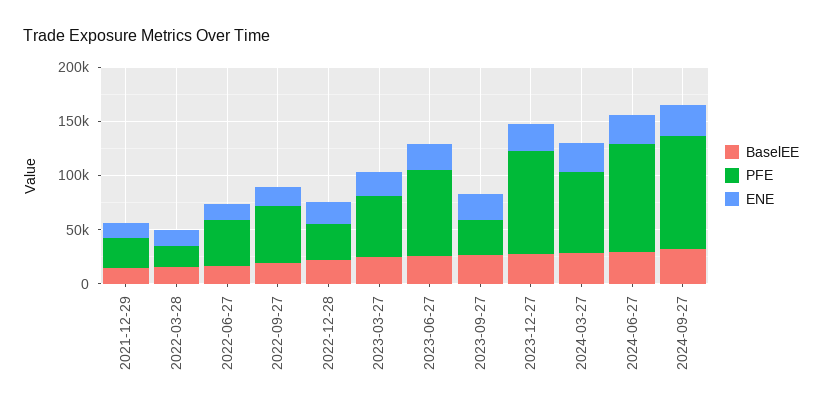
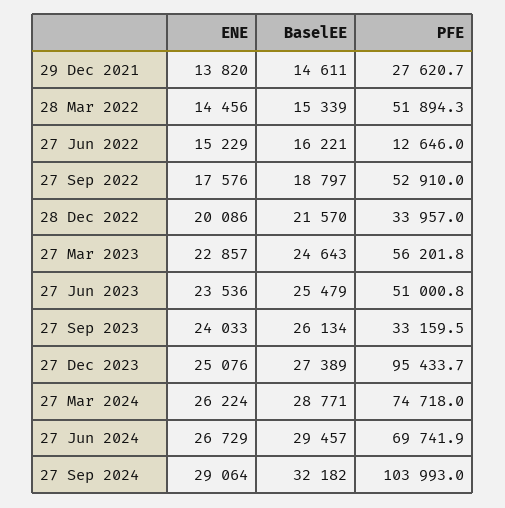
  {
    "BaselEE": {
      "2021-12-29": 14611,
      "2022-03-28": 15339,
      "2022-06-27": 16221,
      "2022-09-27": 18797,
      "2022-12-28": 21570,
      "2023-03-27": 24643,
      "2023-06-27": 25479,
      "2023-09-27": 26134,
      "2023-12-27": 27389,
      "2024-03-27": 28771,
      "2024-06-27": 29457,
      "2024-09-27": 32182
    },
    "PFE": {
      "2021-12-29": 27620.7,
-     "2022-03-28": 20000,
+     "2022-03-28": 51894.3,
-     "2022-06-27": 40000,
+     "2022-06-27": 12646,
      "2022-09-27": 52910,
      "2022-12-28": 33957,
      "2023-03-27": 56201.8,
-     "2023-06-27": 80000,
+     "2023-06-27": 51000.8,
      "2023-09-27": 33159.5,
      "2023-12-27": 95433.7,
      "2024-03-27": 74718,
-     "2024-06-27": 100000,
+     "2024-06-27": 69741.9,
      "2024-09-27": 103993
    },
    "ENE": {
      "2021-12-29": 13820,
      "2022-03-28": 14456,
      "2022-06-27": 15229,
      "2022-09-27": 17576,
      "2022-12-28": 20086,
      "2023-03-27": 22857,
      "2023-06-27": 23536,
      "2023-09-27": 24033,
      "2023-12-27": 25076,
      "2024-03-27": 26224,
      "2024-06-27": 26729,
      "2024-09-27": 29064
    }
  }

